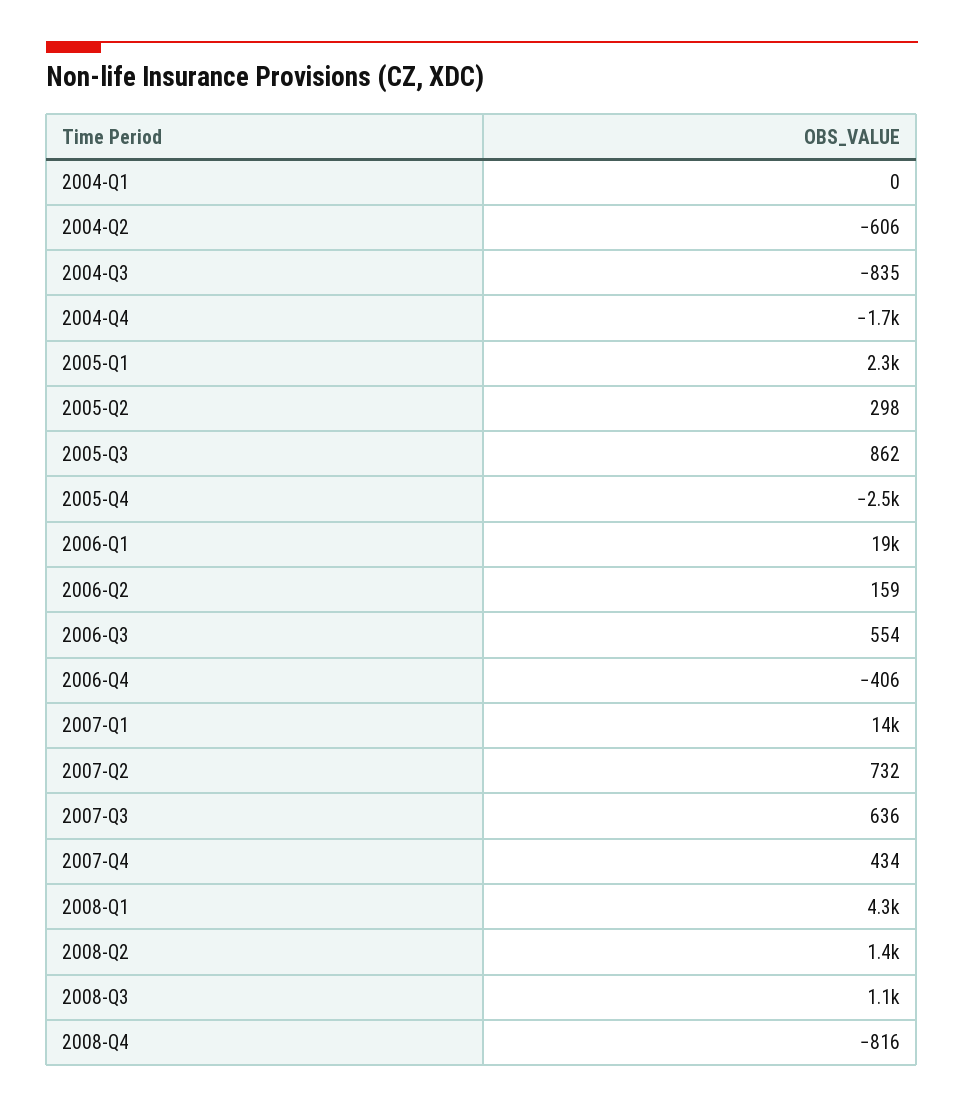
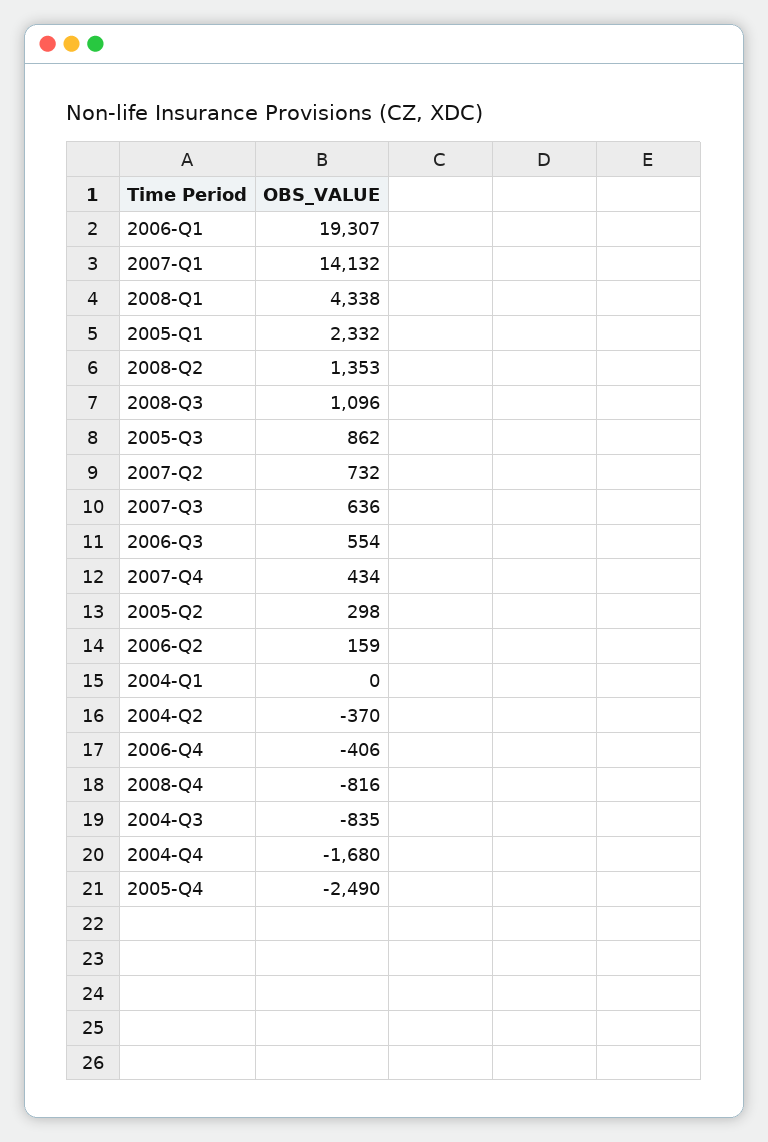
  {
    "2004-Q1": 0,
-   "2004-Q2": -606,
+   "2004-Q2": -370,
    "2004-Q3": -835,
    "2004-Q4": -1680,
    "2005-Q1": 2332,
    "2005-Q2": 298,
    "2005-Q3": 862,
    "2005-Q4": -2490,
    "2006-Q1": 19307,
    "2006-Q2": 159,
    "2006-Q3": 554,
    "2006-Q4": -406,
    "2007-Q1": 14132,
    "2007-Q2": 732,
    "2007-Q3": 636,
    "2007-Q4": 434,
    "2008-Q1": 4338,
    "2008-Q2": 1353,
    "2008-Q3": 1096,
    "2008-Q4": -816
  }

